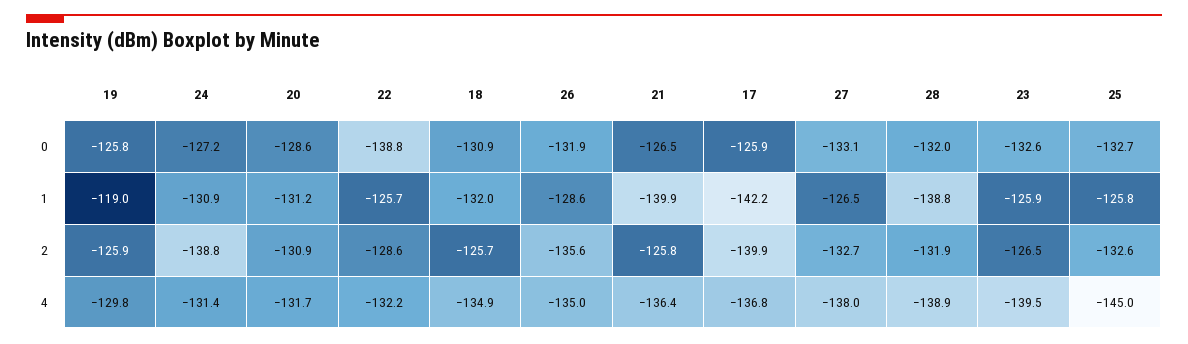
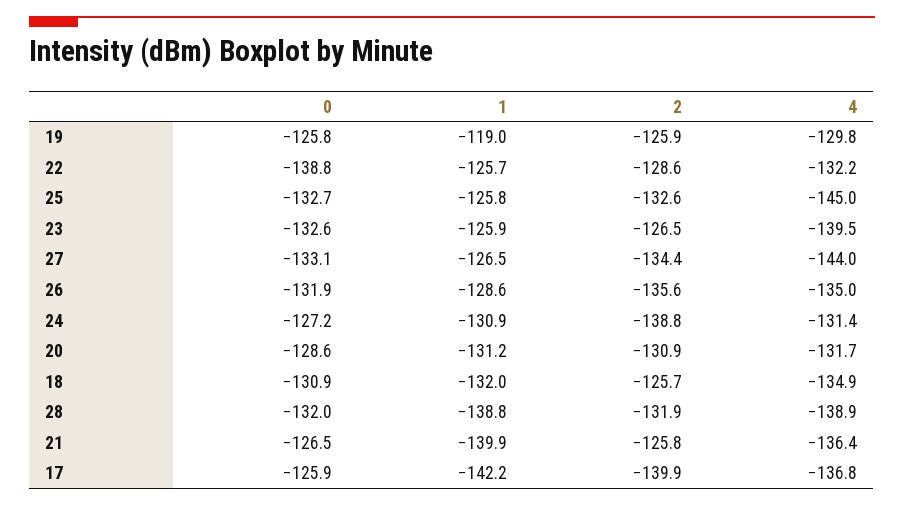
  {
    "19": {
      "0": -125.8,
      "1": -119,
      "2": -125.9,
      "4": -129.8
    },
    "24": {
      "0": -127.2,
      "1": -130.9,
      "2": -138.8,
      "4": -131.4
    },
    "20": {
      "0": -128.6,
      "1": -131.2,
      "2": -130.9,
      "4": -131.7
    },
    "22": {
      "0": -138.8,
      "1": -125.7,
      "2": -128.6,
      "4": -132.2
    },
    "18": {
      "0": -130.9,
      "1": -132,
      "2": -125.7,
      "4": -134.9
    },
    "26": {
      "0": -131.9,
      "1": -128.6,
      "2": -135.6,
      "4": -135
    },
    "21": {
      "0": -126.5,
      "1": -139.9,
      "2": -125.8,
      "4": -136.4
    },
    "17": {
      "0": -125.9,
      "1": -142.2,
      "2": -139.9,
      "4": -136.8
    },
    "27": {
      "0": -133.1,
      "1": -126.5,
-     "2": -132.7,
+     "2": -134.4,
-     "4": -138
+     "4": -144
    },
    "28": {
      "0": -132,
      "1": -138.8,
      "2": -131.9,
      "4": -138.9
    },
    "23": {
      "0": -132.6,
      "1": -125.9,
      "2": -126.5,
      "4": -139.5
    },
    "25": {
      "0": -132.7,
      "1": -125.8,
      "2": -132.6,
      "4": -145
    }
  }

